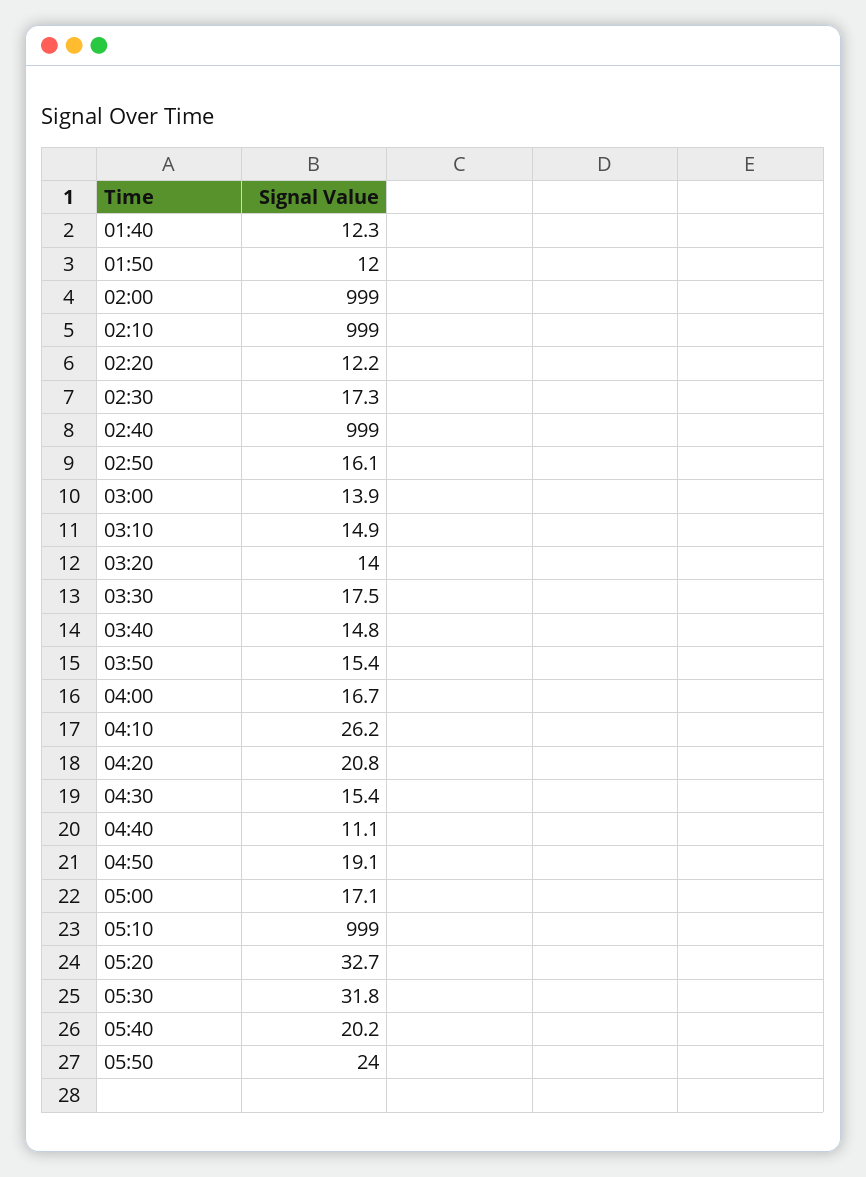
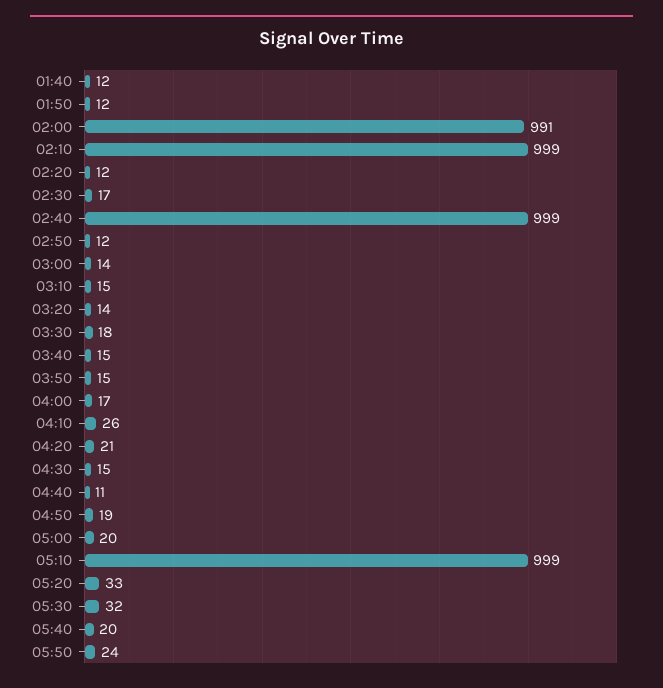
  {
    "01:40": 12.3,
    "01:50": 12,
-   "02:00": 999,
+   "02:00": 991,
    "02:10": 999,
    "02:20": 12.2,
    "02:30": 17.3,
    "02:40": 999,
-   "02:50": 16.1,
+   "02:50": 12,
    "03:00": 13.9,
    "03:10": 14.9,
    "03:20": 14,
    "03:30": 17.5,
    "03:40": 14.8,
    "03:50": 15.4,
    "04:00": 16.7,
    "04:10": 26.2,
    "04:20": 20.8,
    "04:30": 15.4,
    "04:40": 11.1,
    "04:50": 19.1,
-   "05:00": 17.1,
+   "05:00": 20,
    "05:10": 999,
    "05:20": 32.7,
    "05:30": 31.8,
    "05:40": 20.2,
    "05:50": 24
  }

